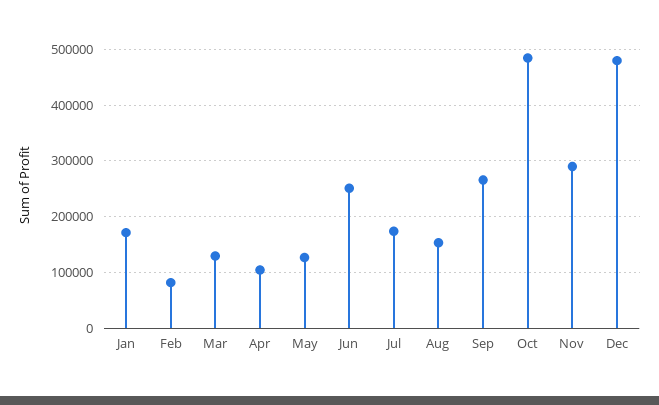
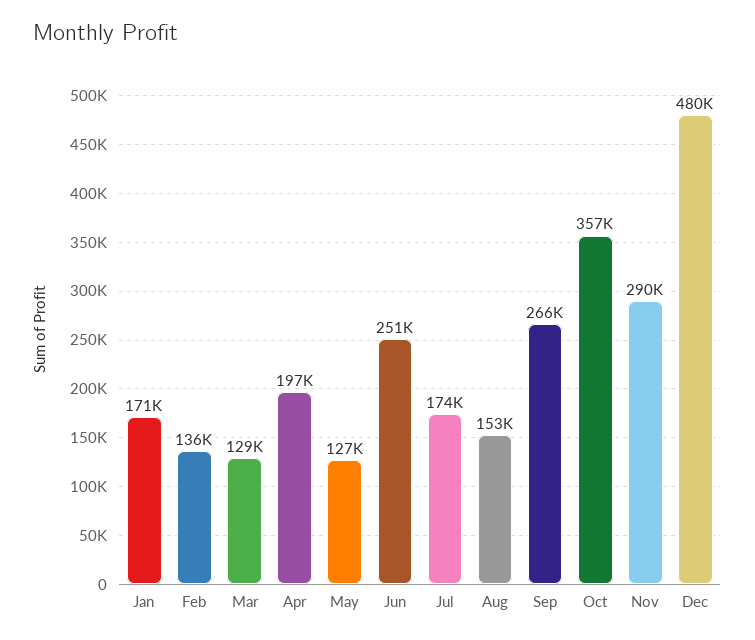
  {
    "Jan": 171000,
-   "Feb": 80000,
+   "Feb": 136000,
    "Mar": 129000,
-   "Apr": 100000,
+   "Apr": 197000,
    "May": 127000,
    "Jun": 251000,
    "Jul": 174000,
    "Aug": 153000,
    "Sep": 266000,
-   "Oct": 480000,
+   "Oct": 357000,
    "Nov": 290000,
    "Dec": 480000
  }

